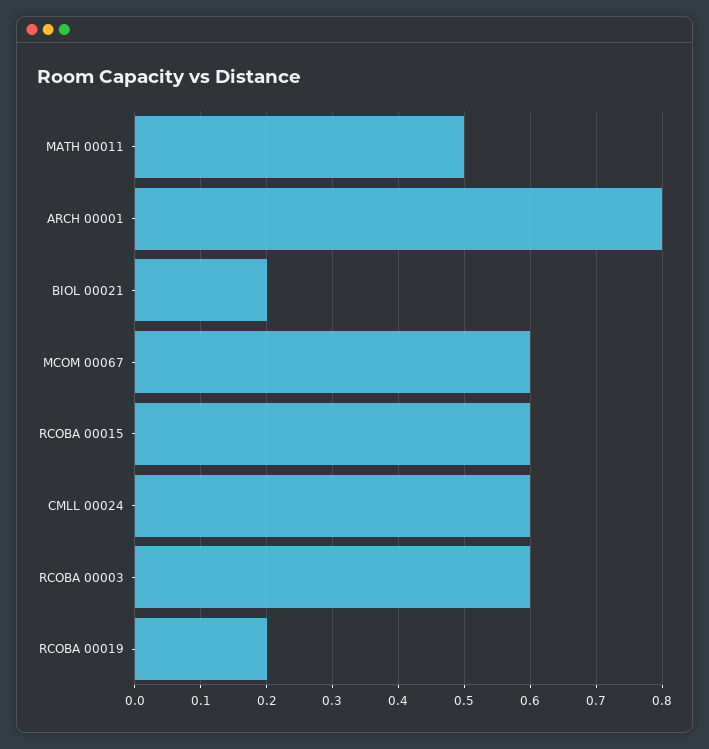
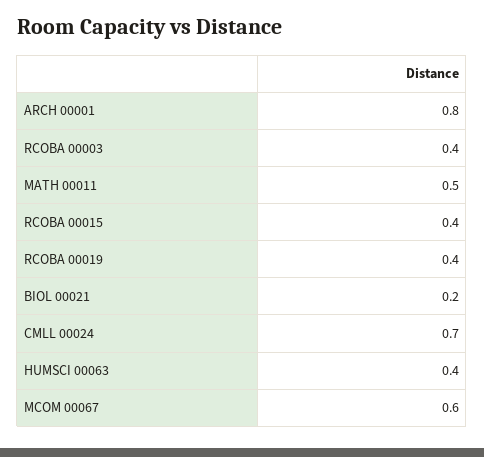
  {
    "MATH 00011": 0.5,
    "ARCH 00001": 0.8,
    "BIOL 00021": 0.2,
    "MCOM 00067": 0.6,
-   "RCOBA 00015": 0.6,
+   "RCOBA 00015": 0.4,
-   "CMLL 00024": 0.6,
+   "CMLL 00024": 0.7,
-   "RCOBA 00003": 0.6,
+   "RCOBA 00003": 0.4,
-   "RCOBA 00019": 0.2
+   "RCOBA 00019": 0.4,
+   "HUMSCI 00063": 0.4
  }

